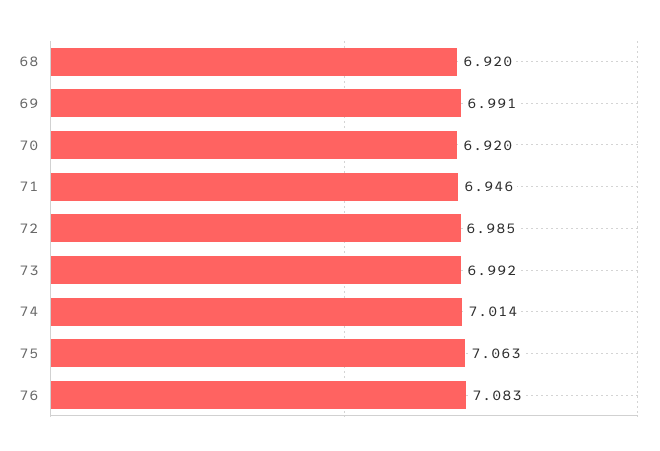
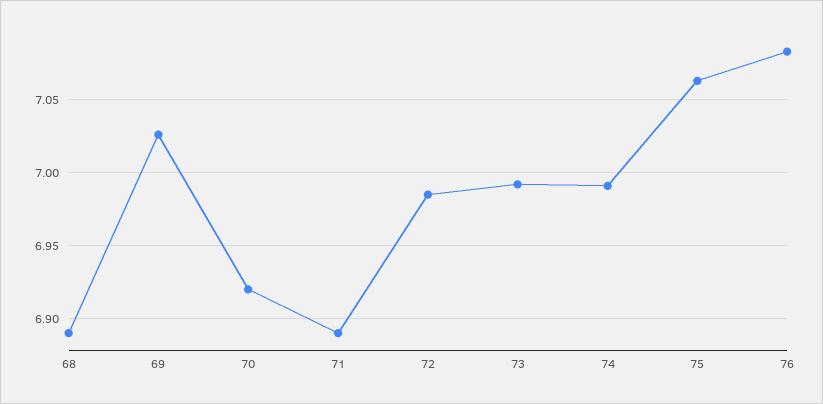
  {
-   "68": 6.92,
+   "68": 6.89,
-   "69": 6.991,
+   "69": 7.025,
    "70": 6.92,
-   "71": 6.946,
+   "71": 6.89,
    "72": 6.985,
    "73": 6.992,
-   "74": 7.014,
+   "74": 6.99,
    "75": 7.063,
    "76": 7.083
  }

